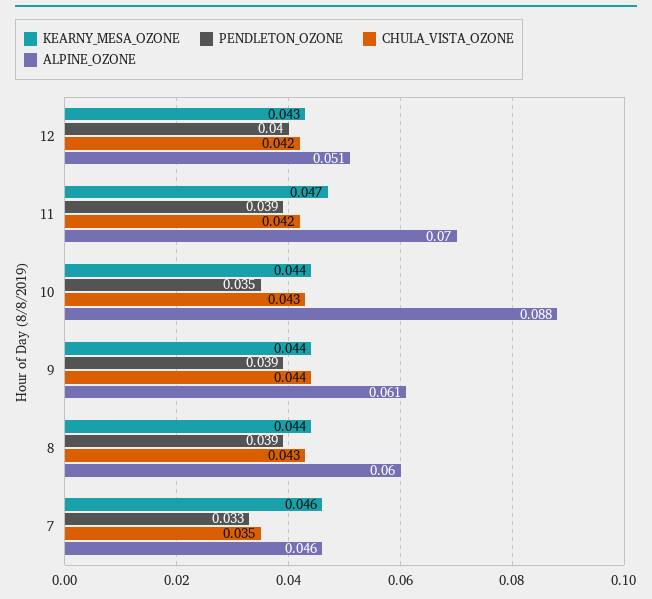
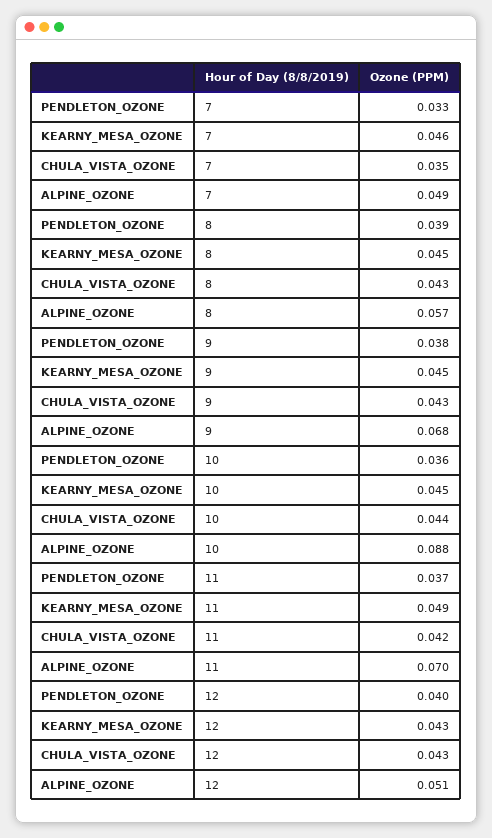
  {
    "KEARNY_MESA_OZONE": {
      "12": 0.043,
-     "11": 0.047,
+     "11": 0.049,
-     "10": 0.044,
+     "10": 0.045,
-     "9": 0.044,
+     "9": 0.045,
-     "8": 0.044,
+     "8": 0.045,
      "7": 0.046
    },
    "PENDLETON_OZONE": {
      "12": 0.04,
-     "11": 0.039,
+     "11": 0.037,
-     "10": 0.035,
+     "10": 0.036,
-     "9": 0.039,
+     "9": 0.038,
      "8": 0.039,
      "7": 0.033
    },
    "CHULA_VISTA_OZONE": {
-     "12": 0.042,
+     "12": 0.043,
      "11": 0.042,
-     "10": 0.043,
+     "10": 0.044,
-     "9": 0.044,
+     "9": 0.043,
      "8": 0.043,
      "7": 0.035
    },
    "ALPINE_OZONE": {
      "12": 0.051,
      "11": 0.07,
      "10": 0.088,
-     "9": 0.061,
+     "9": 0.068,
-     "8": 0.06,
+     "8": 0.057,
-     "7": 0.046
+     "7": 0.049
    }
  }

